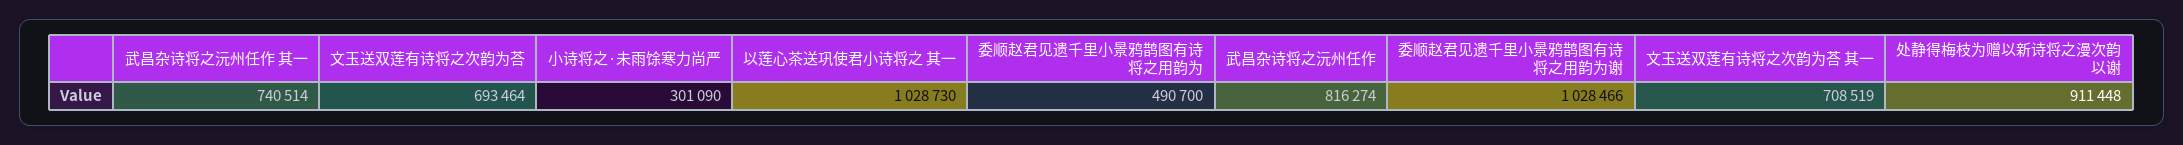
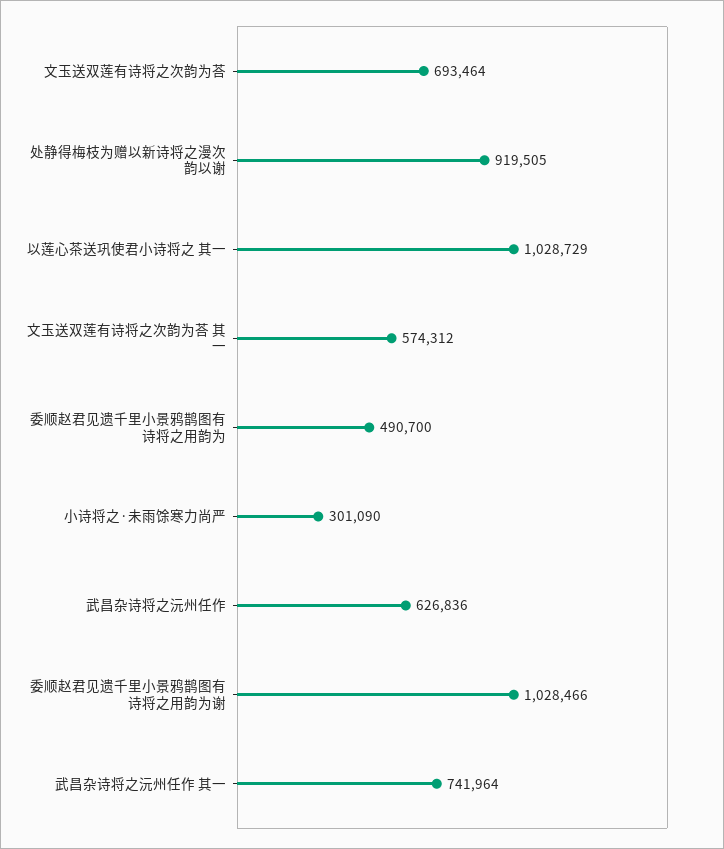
  {
-   "武昌杂诗将之沅州任作 其一": 740514,
+   "武昌杂诗将之沅州任作 其一": 741964,
    "文玉送双莲有诗将之次韵为荅": 693464,
    "小诗将之·未雨馀寒力尚严": 301090,
-   "以莲心茶送巩使君小诗将之 其一": 1028730,
+   "以莲心茶送巩使君小诗将之 其一": 1028729,
    "委顺赵君见遗千里小景鸦鹊图有诗将之用韵为": 490700,
-   "武昌杂诗将之沅州任作": 816274,
+   "武昌杂诗将之沅州任作": 626836,
    "委顺赵君见遗千里小景鸦鹊图有诗将之用韵为谢": 1028466,
-   "文玉送双莲有诗将之次韵为荅 其一": 708519,
+   "文玉送双莲有诗将之次韵为荅 其一": 574312,
-   "处静得梅枝为赠以新诗将之漫次韵以谢": 911448
+   "处静得梅枝为赠以新诗将之漫次韵以谢": 919505
  }

